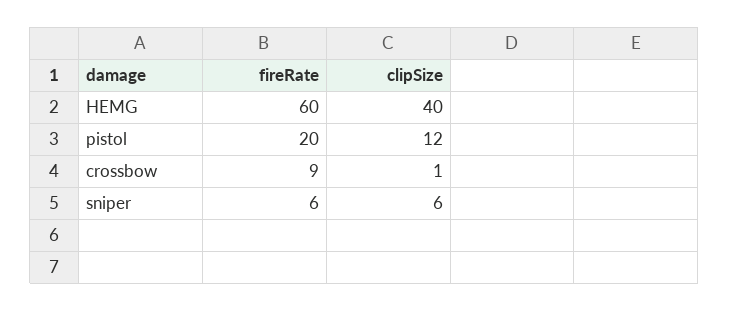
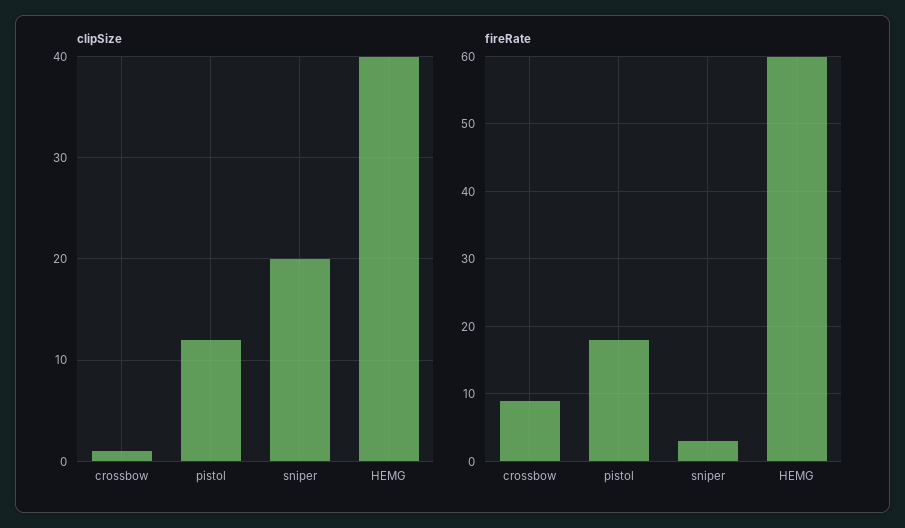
  {
    "fireRate": {
      "HEMG": 60,
-     "pistol": 20,
+     "pistol": 18,
      "crossbow": 9,
-     "sniper": 6
+     "sniper": 3
    },
    "clipSize": {
      "HEMG": 40,
      "pistol": 12,
      "crossbow": 1,
-     "sniper": 6
+     "sniper": 20
    }
  }

